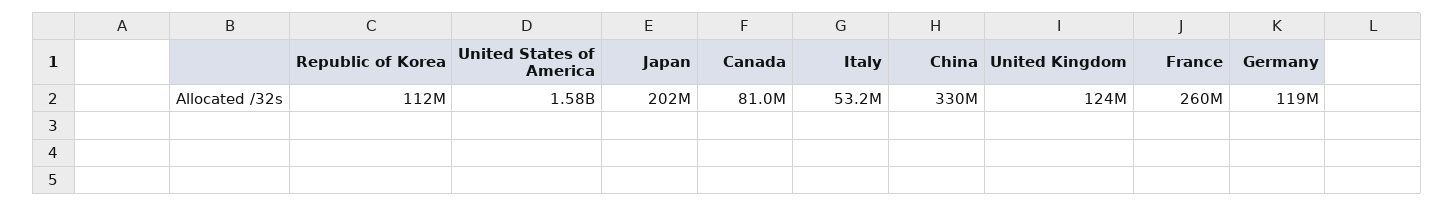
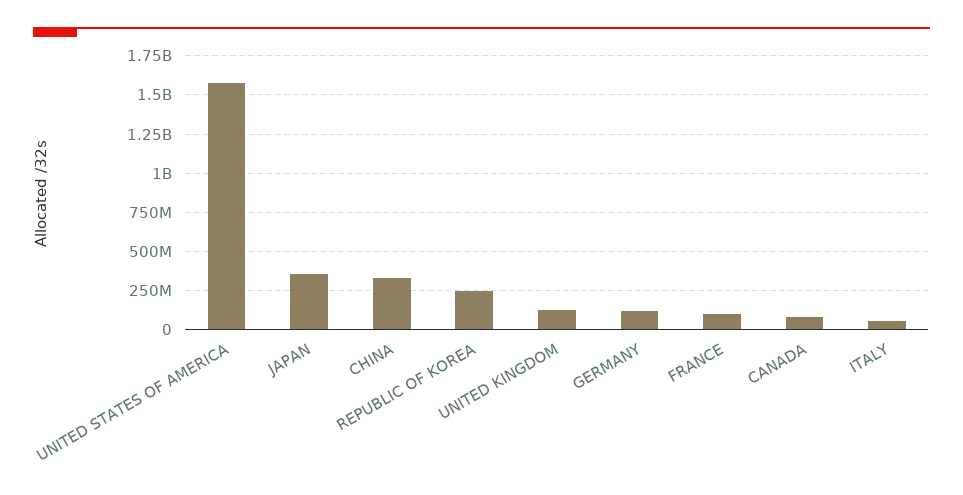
  {
-   "Republic of Korea": 112000000,
+   "Republic of Korea": 250000000,
    "United States of America": 1580000000,
-   "Japan": 202000000,
+   "Japan": 350000000,
    "Canada": 81000000,
    "Italy": 53200000,
    "China": 330000000,
    "United Kingdom": 124000000,
-   "France": 260000000,
+   "France": 100000000,
    "Germany": 119000000
  }

